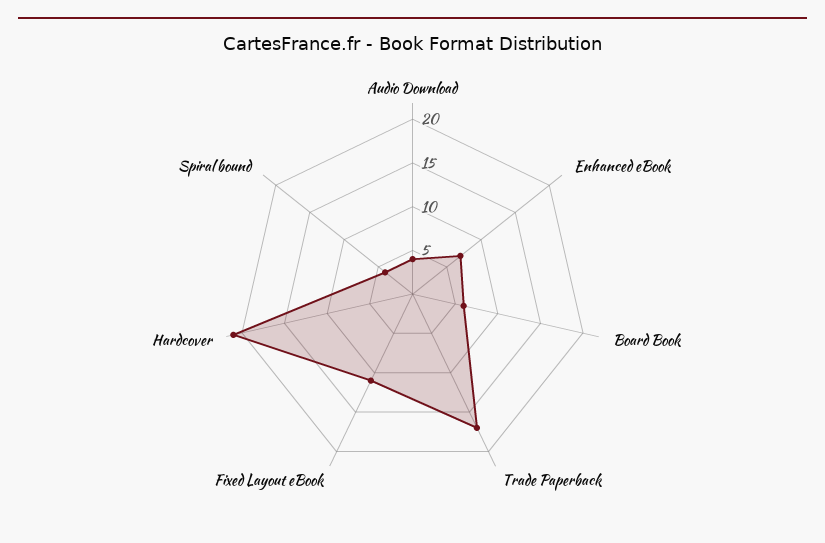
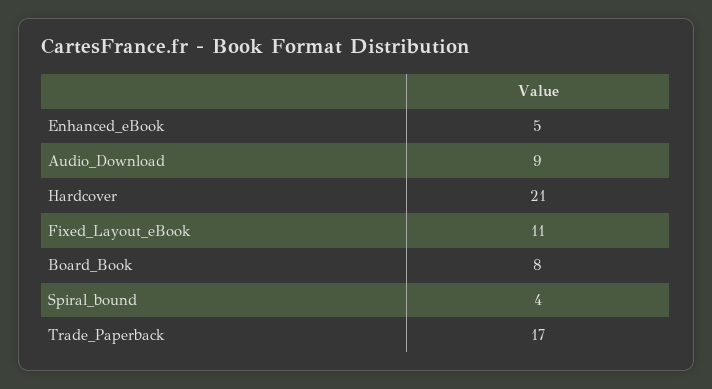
  {
-   "Audio Download": 4,
+   "Audio Download": 9,
-   "Enhanced eBook": 7,
+   "Enhanced eBook": 5,
-   "Board Book": 6,
+   "Board Book": 8,
    "Trade Paperback": 17,
    "Fixed Layout eBook": 11,
    "Hardcover": 21,
    "Spiral bound": 4
  }

